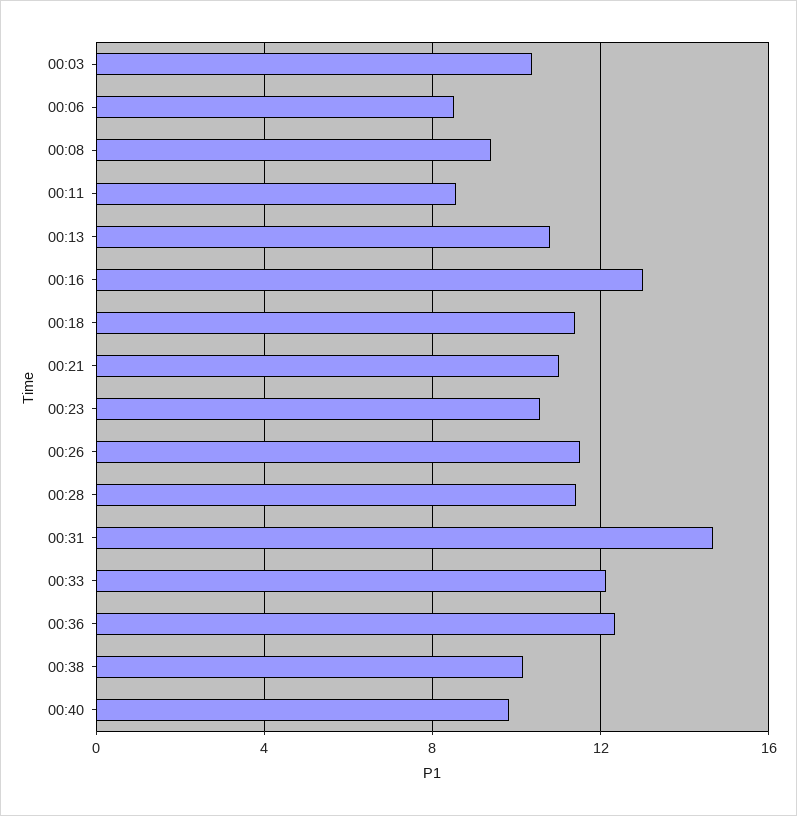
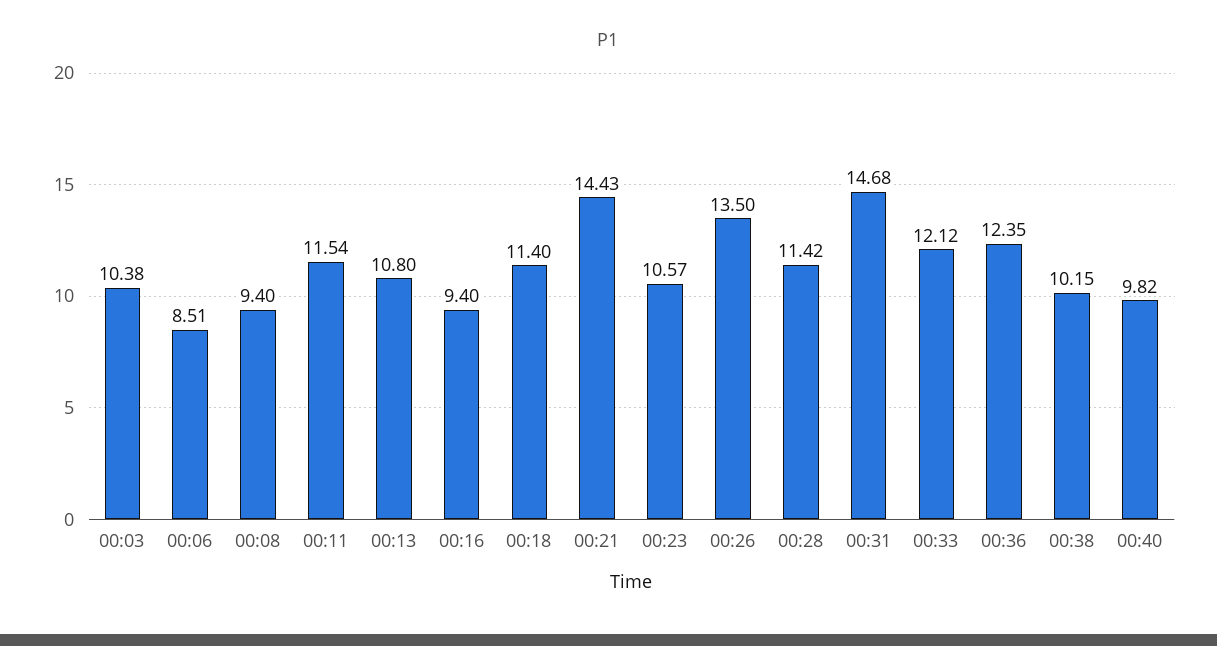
  {
    "00:03": 10.38,
    "00:06": 8.51,
    "00:08": 9.4,
-   "00:11": 8.5,
+   "00:11": 11.54,
    "00:13": 10.8,
-   "00:16": 13,
+   "00:16": 9.4,
    "00:18": 11.4,
-   "00:21": 11,
+   "00:21": 14.43,
    "00:23": 10.57,
-   "00:26": 11.5,
+   "00:26": 13.5,
    "00:28": 11.42,
    "00:31": 14.68,
    "00:33": 12.12,
    "00:36": 12.35,
    "00:38": 10.15,
    "00:40": 9.82
  }

